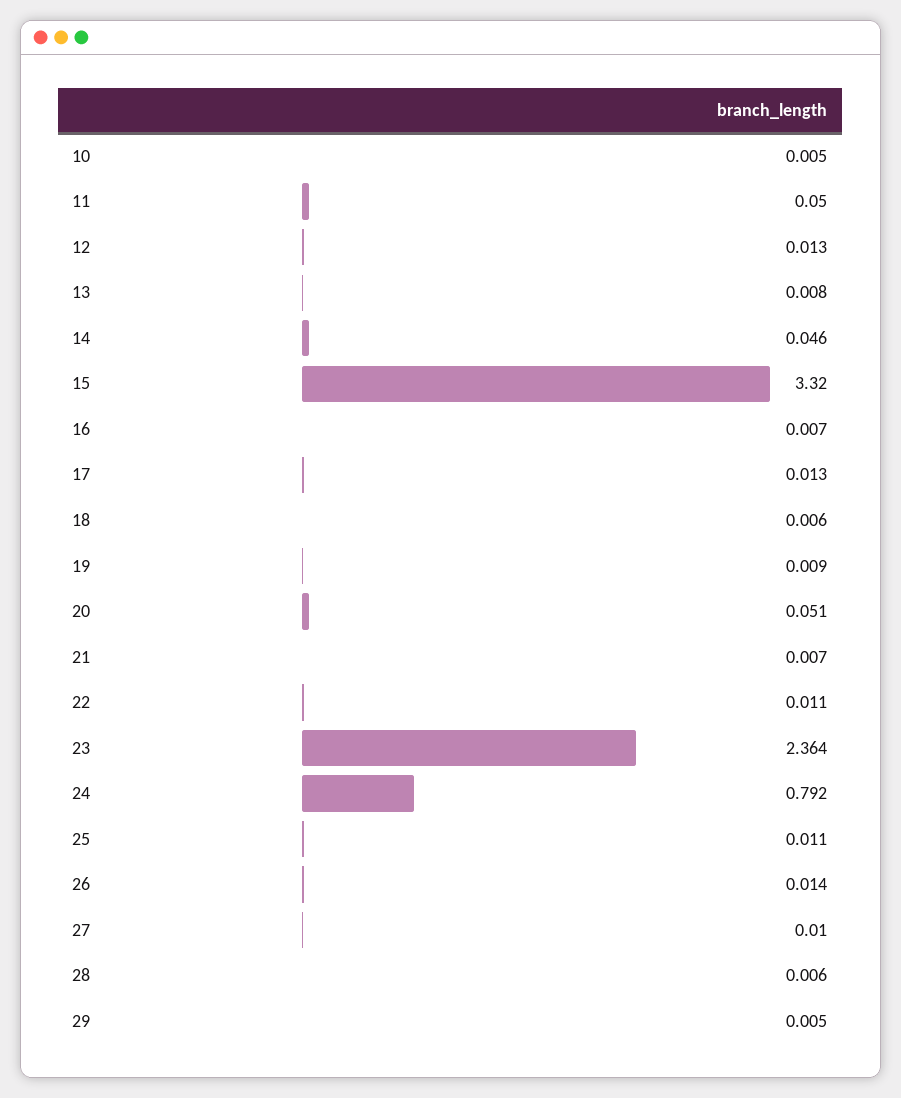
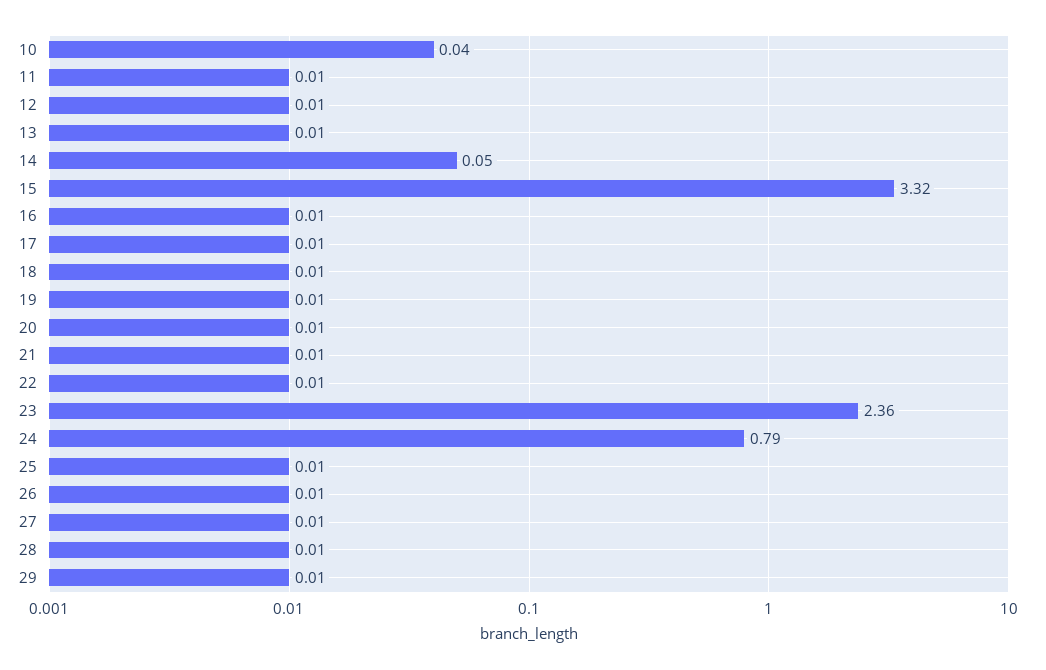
  {
-   "10": 0.005,
+   "10": 0.04,
-   "11": 0.05,
+   "11": 0.01,
    "12": 0.013,
    "13": 0.008,
    "14": 0.046,
    "15": 3.32,
    "16": 0.007,
    "17": 0.013,
    "18": 0.006,
    "19": 0.009,
-   "20": 0.051,
+   "20": 0.01,
    "21": 0.007,
    "22": 0.011,
    "23": 2.364,
    "24": 0.792,
    "25": 0.011,
    "26": 0.014,
    "27": 0.01,
    "28": 0.006,
    "29": 0.005
  }

